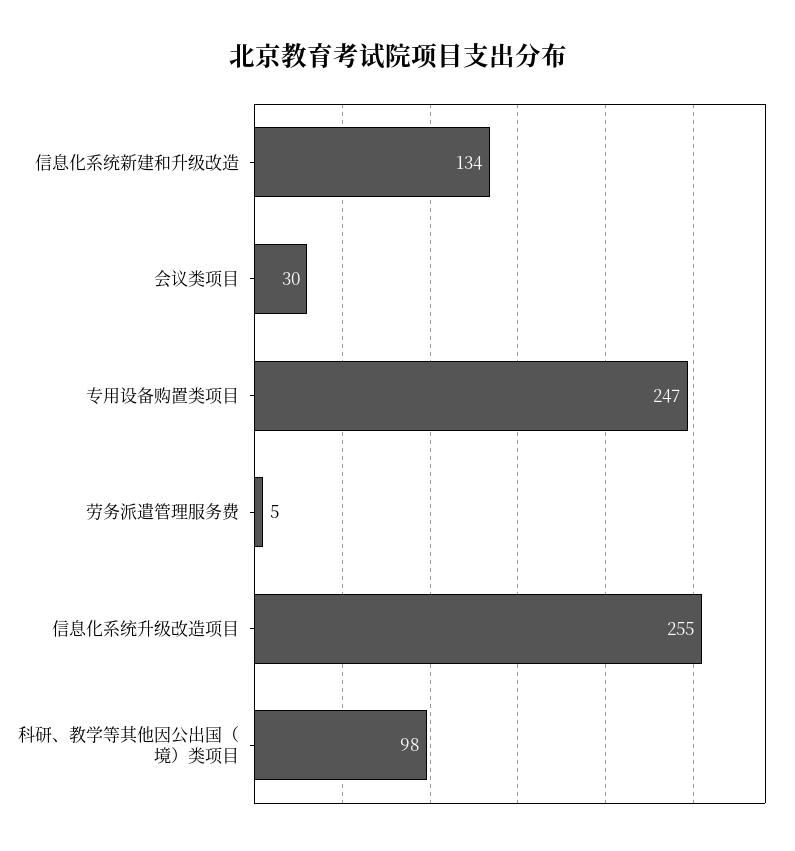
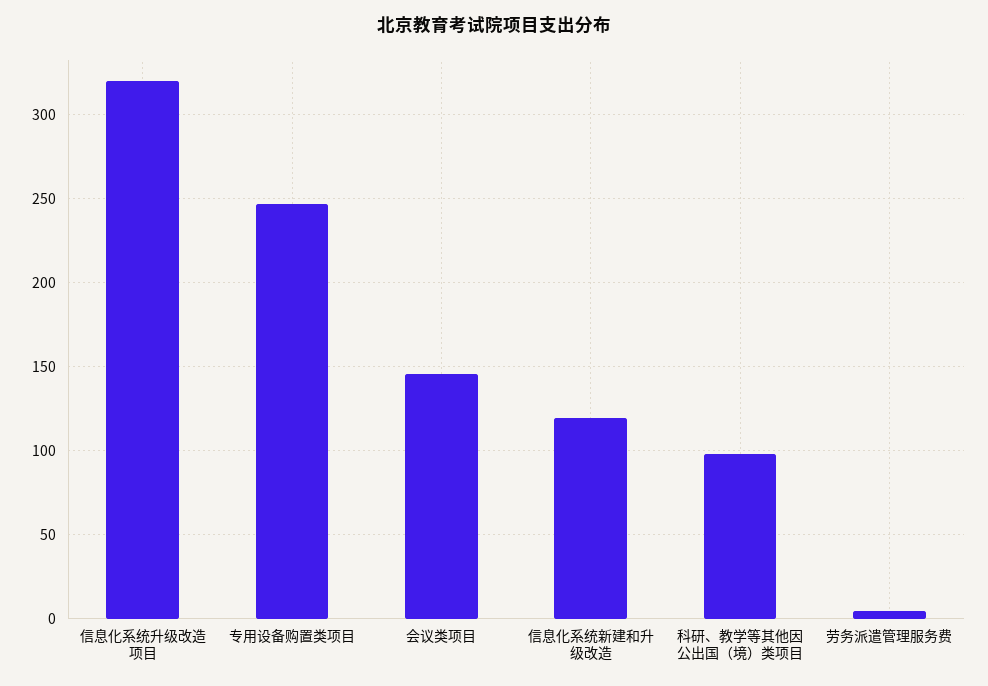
  {
-   "信息化系统新建和升级改造": 134,
+   "信息化系统新建和升级改造": 120,
-   "会议类项目": 30,
+   "会议类项目": 145,
    "专用设备购置类项目": 247,
    "劳务派遣管理服务费": 5,
-   "信息化系统升级改造项目": 255,
+   "信息化系统升级改造项目": 320,
    "科研、教学等其他因公出国（境）类项目": 98
  }

